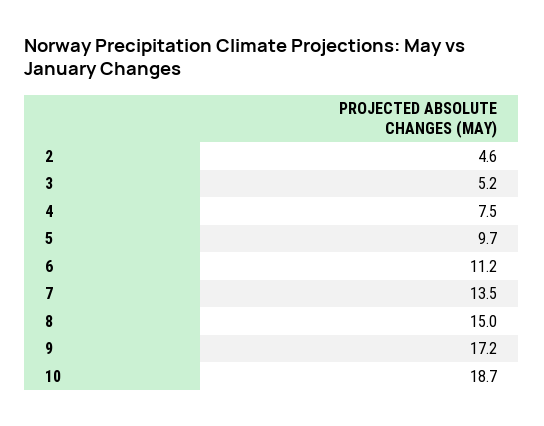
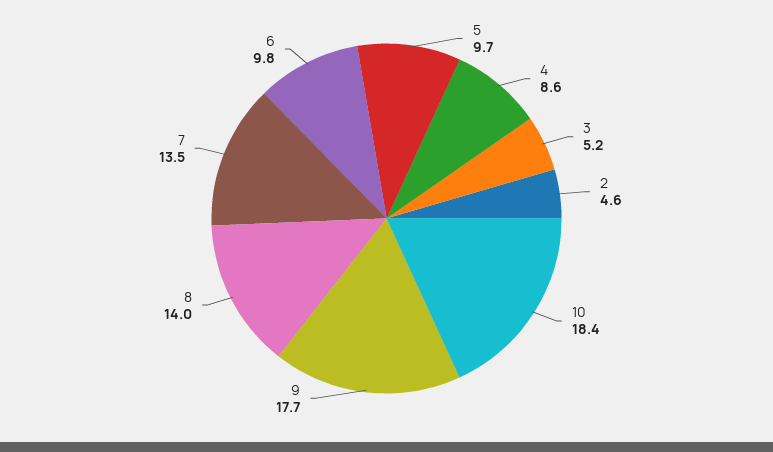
  {
    "2": 4.6,
    "3": 5.2,
-   "4": 7.5,
+   "4": 8.6,
    "5": 9.7,
-   "6": 11.2,
+   "6": 9.8,
    "7": 13.5,
-   "8": 15,
+   "8": 14,
-   "9": 17.2,
+   "9": 17.7,
-   "10": 18.7
+   "10": 18.4
  }

